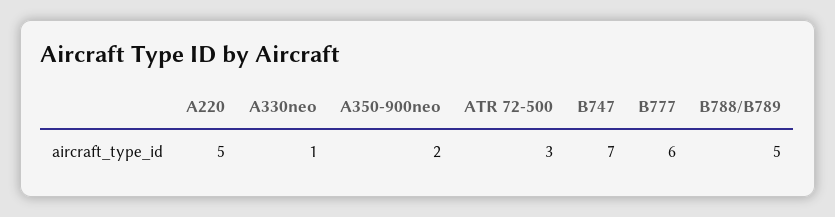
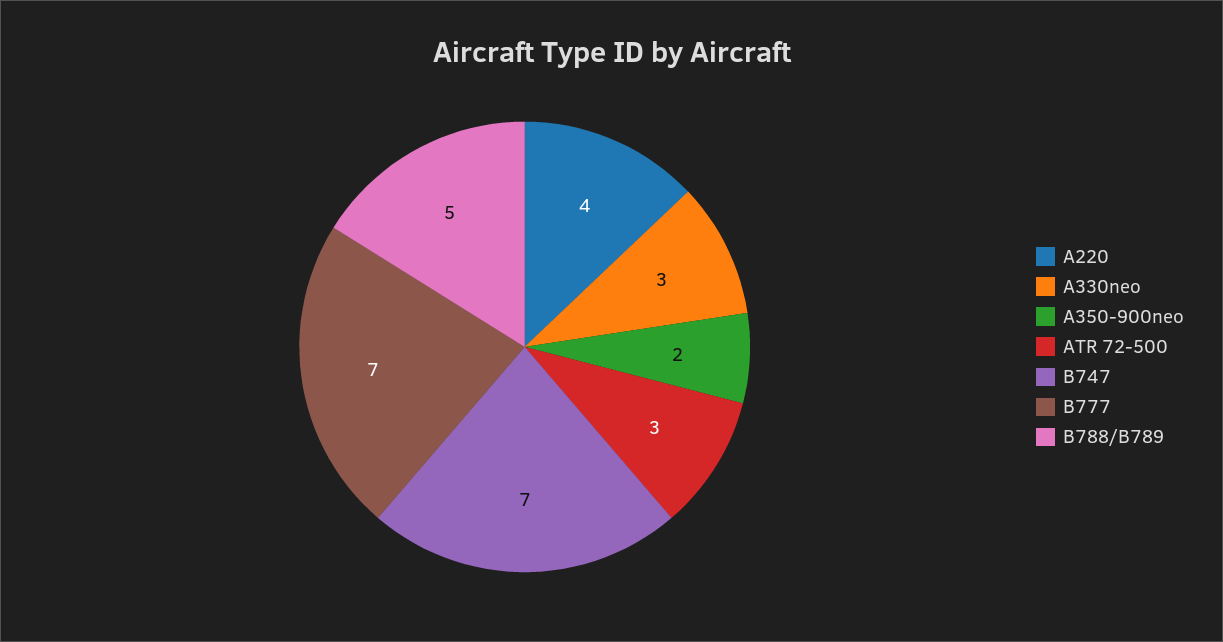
  {
-   "A220": 5,
+   "A220": 4,
-   "A330neo": 1,
+   "A330neo": 3,
    "A350-900neo": 2,
    "ATR 72-500": 3,
    "B747": 7,
-   "B777": 6,
+   "B777": 7,
    "B788/B789": 5
  }

